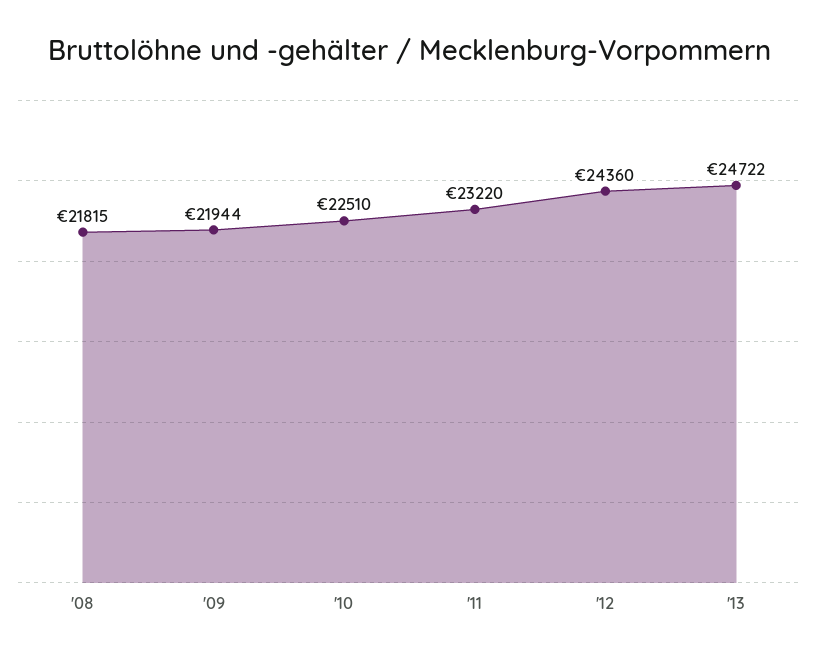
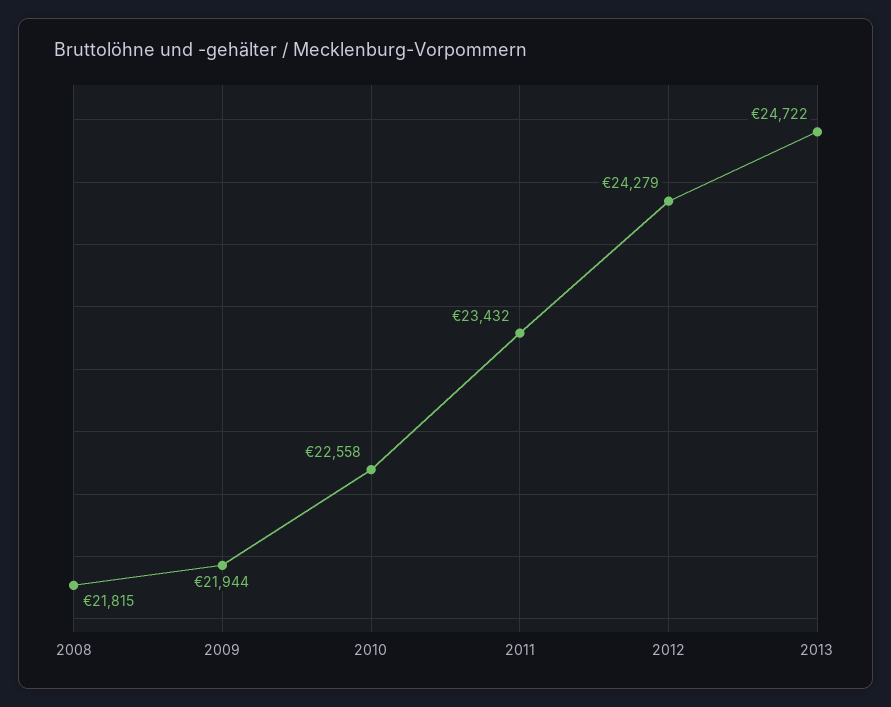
  {
    "'08": 21815,
    "'09": 21944,
-   "'10": 22510,
+   "'10": 22558,
-   "'11": 23220,
+   "'11": 23432,
-   "'12": 24360,
+   "'12": 24279,
    "'13": 24722
  }

